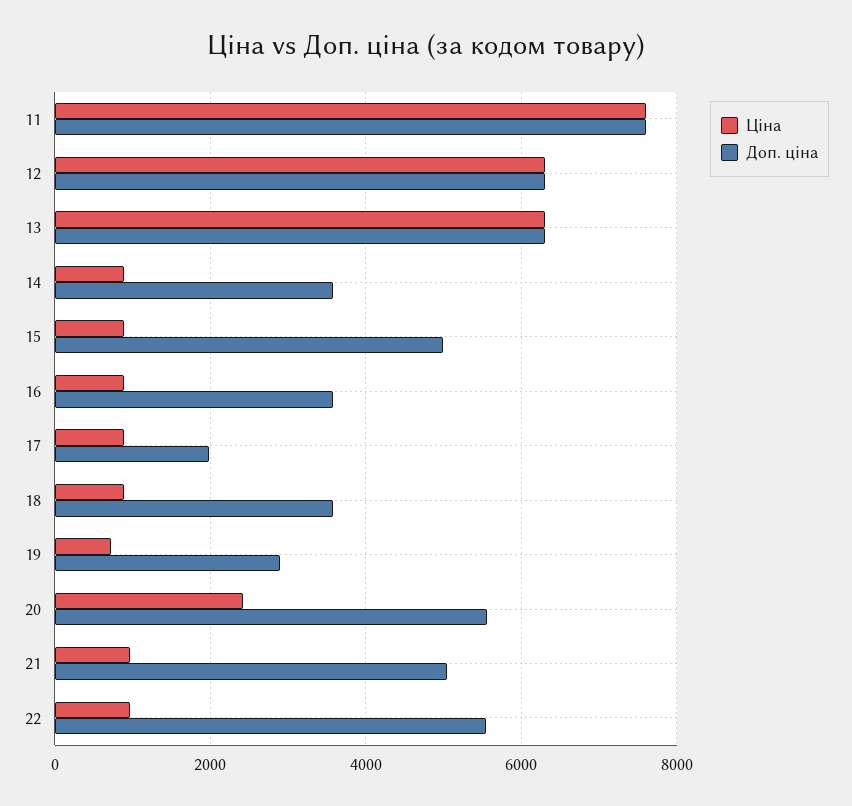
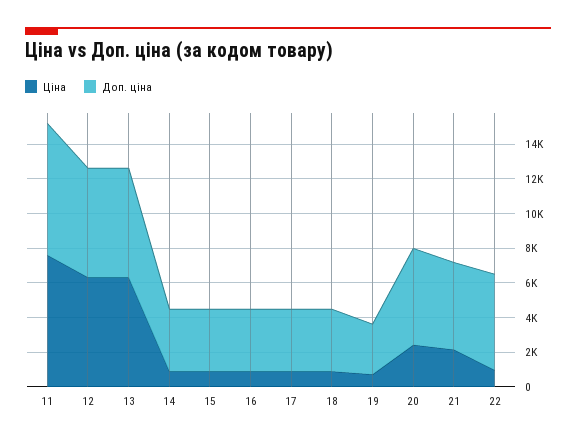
  {
    "Ціна": {
      "11": 7600,
      "12": 6400,
      "13": 6400,
      "14": 800,
      "15": 800,
      "16": 800,
      "17": 800,
      "18": 800,
      "19": 800,
      "20": 2400,
-     "21": 1000,
+     "21": 2000,
      "22": 1000
    },
    "Доп. ціна": {
      "11": 7600,
      "12": 6400,
      "13": 6400,
      "14": 3600,
-     "15": 5000,
+     "15": 3500,
      "16": 3600,
-     "17": 2000,
+     "17": 3500,
      "18": 3600,
      "19": 2800,
      "20": 5600,
      "21": 5000,
      "22": 5600
    }
  }

